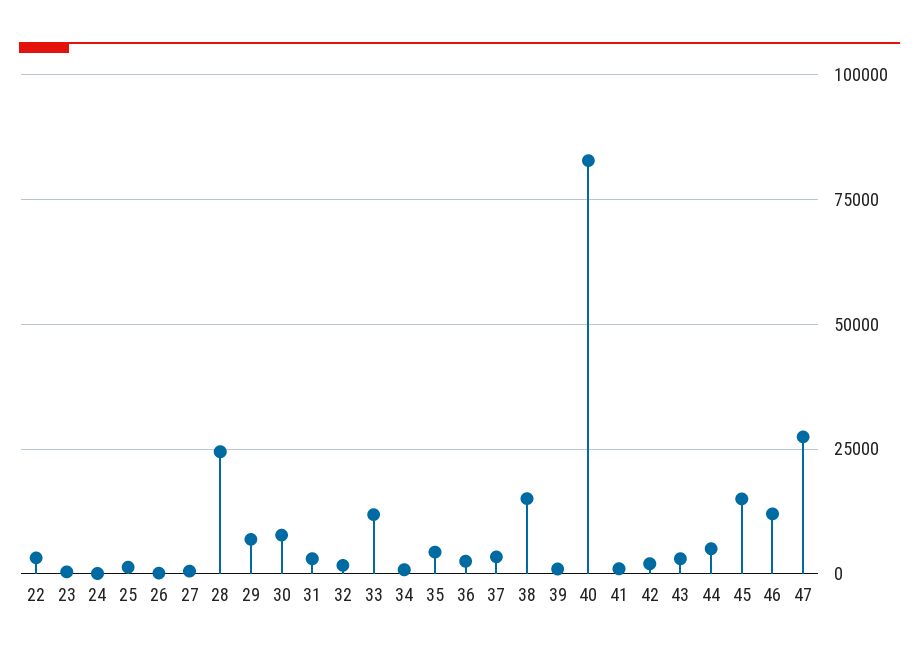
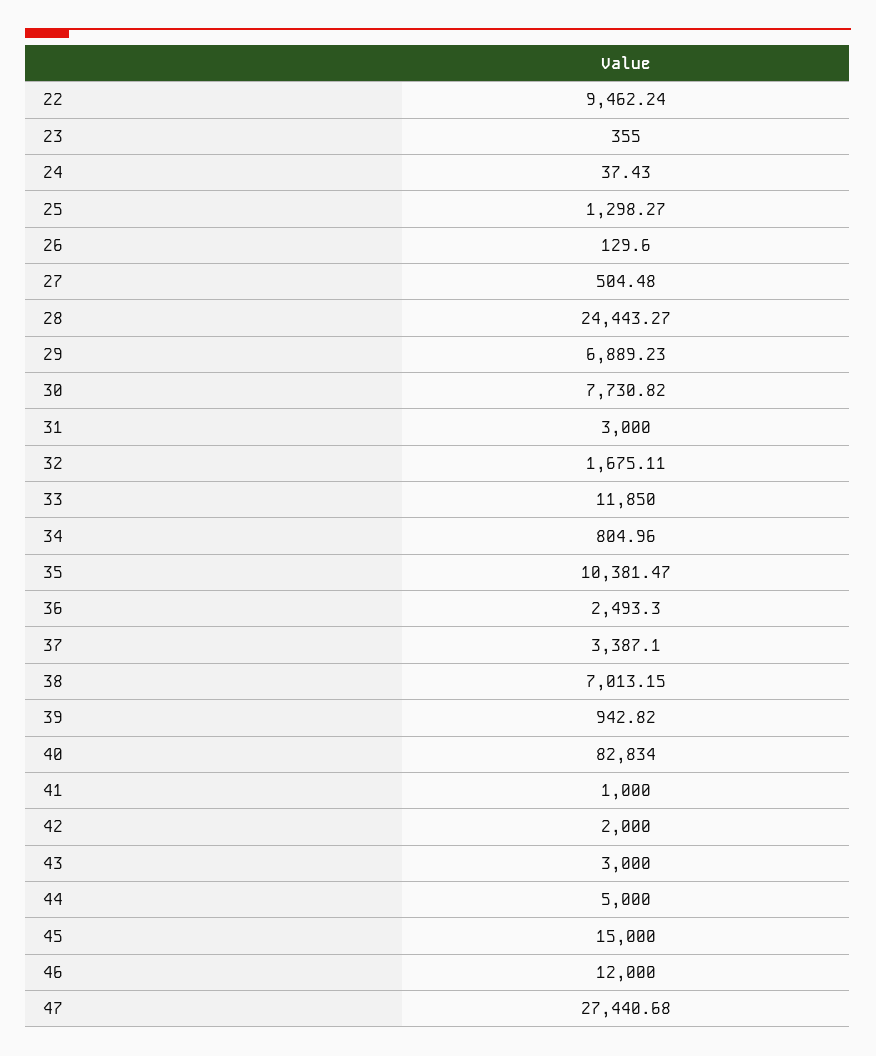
  {
-   "22": 2500,
+   "22": 9462.24,
    "23": 355,
    "24": 37.43,
    "25": 1298.27,
    "26": 129.6,
    "27": 504.48,
    "28": 24443.27,
    "29": 6889.23,
    "30": 7730.82,
    "31": 3000,
    "32": 1675.11,
    "33": 11850,
    "34": 804.96,
-   "35": 5000,
+   "35": 10381.47,
    "36": 2493.3,
    "37": 3387.1,
-   "38": 15000,
+   "38": 7013.15,
    "39": 942.82,
    "40": 82834,
    "41": 1000,
    "42": 2000,
    "43": 3000,
    "44": 5000,
    "45": 15000,
    "46": 12000,
    "47": 27440.68
  }

